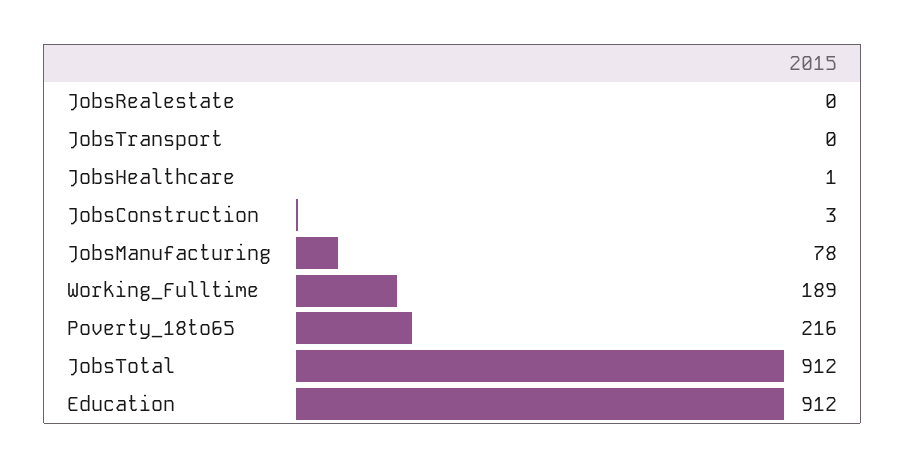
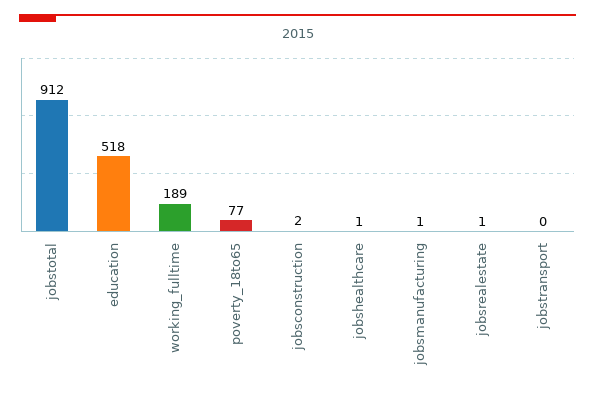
  {
-   "JobsRealestate": 0,
+   "JobsRealestate": 1,
    "JobsTransport": 0,
    "JobsHealthcare": 1,
-   "JobsConstruction": 3,
+   "JobsConstruction": 2,
-   "JobsManufacturing": 78,
+   "JobsManufacturing": 1,
    "Working_Fulltime": 189,
-   "Poverty_18to65": 216,
+   "Poverty_18to65": 77,
    "JobsTotal": 912,
-   "Education": 912
+   "Education": 518
  }

